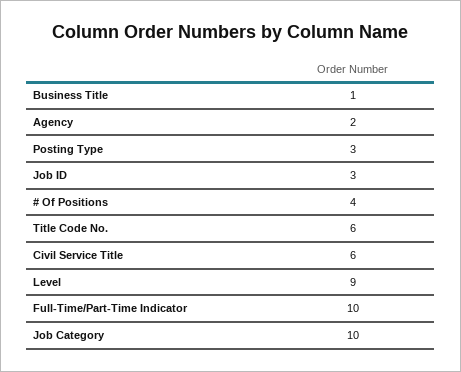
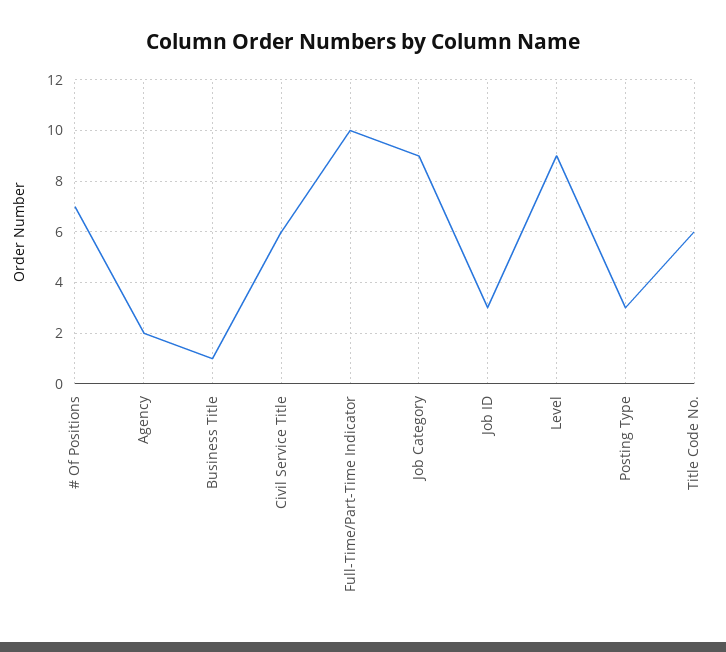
  {
    "Business Title": 1,
    "Agency": 2,
    "Posting Type": 3,
    "Job ID": 3,
-   "# Of Positions": 4,
+   "# Of Positions": 7,
    "Title Code No.": 6,
    "Civil Service Title": 6,
    "Level": 9,
    "Full-Time/Part-Time Indicator": 10,
-   "Job Category": 10
+   "Job Category": 9
  }

